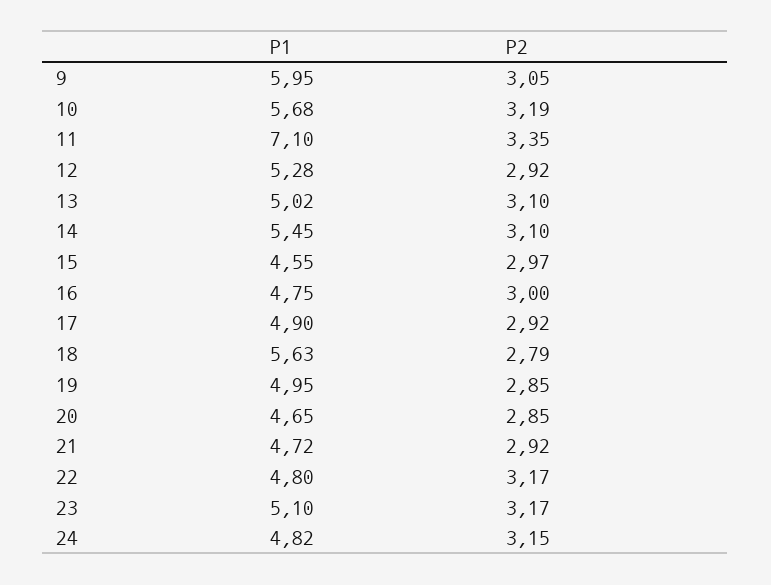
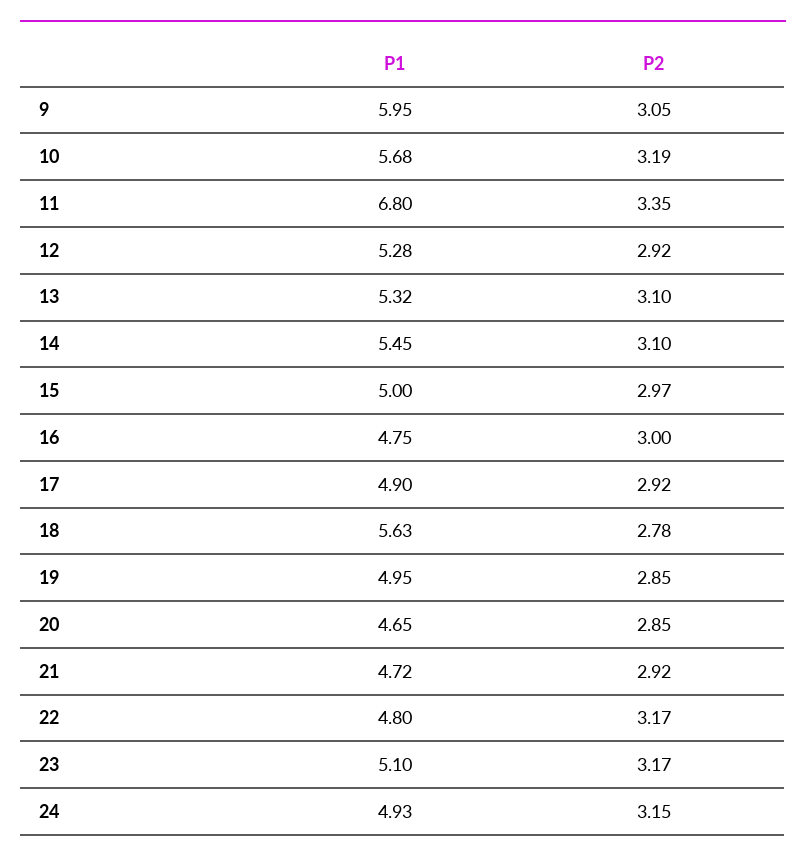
  {
    "P1": {
      "9": 5.95,
      "10": 5.68,
-     "11": 7.1,
+     "11": 6.8,
      "12": 5.28,
-     "13": 5.02,
+     "13": 5.32,
      "14": 5.45,
-     "15": 4.55,
+     "15": 5,
      "16": 4.75,
      "17": 4.9,
      "18": 5.63,
      "19": 4.95,
      "20": 4.65,
      "21": 4.72,
      "22": 4.8,
      "23": 5.1,
-     "24": 4.82
+     "24": 4.93
    },
    "P2": {
      "9": 3.05,
      "10": 3.19,
      "11": 3.35,
      "12": 2.92,
      "13": 3.1,
      "14": 3.1,
      "15": 2.97,
      "16": 3,
      "17": 2.92,
-     "18": 2.79,
+     "18": 2.78,
      "19": 2.85,
      "20": 2.85,
      "21": 2.92,
      "22": 3.17,
      "23": 3.17,
      "24": 3.15
    }
  }

